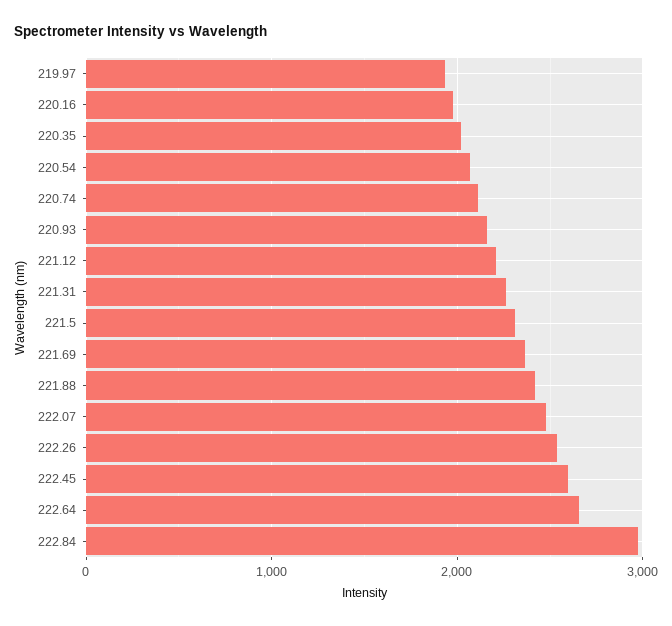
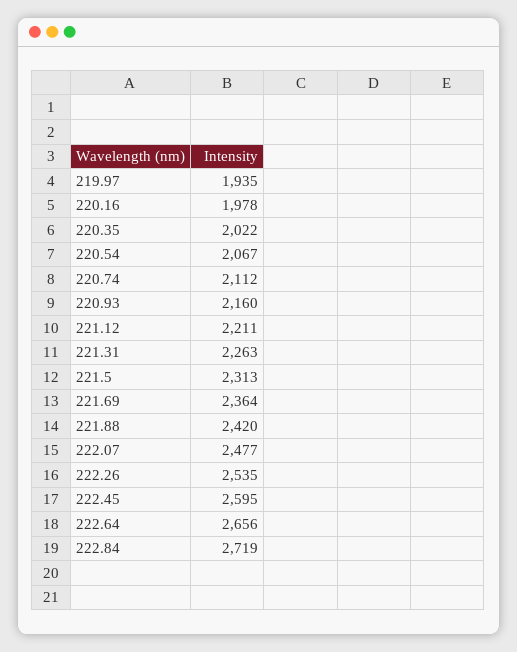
  {
    "219.97": 1935,
    "220.16": 1978,
    "220.35": 2022,
    "220.54": 2067,
    "220.74": 2112,
    "220.93": 2160,
    "221.12": 2211,
    "221.31": 2263,
    "221.5": 2313,
    "221.69": 2364,
    "221.88": 2420,
    "222.07": 2477,
    "222.26": 2535,
    "222.45": 2595,
    "222.64": 2656,
-   "222.84": 3000
+   "222.84": 2719
  }

